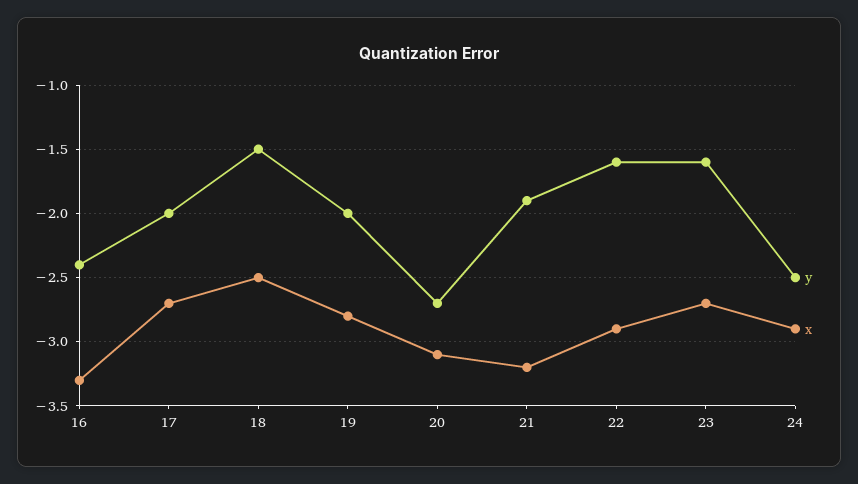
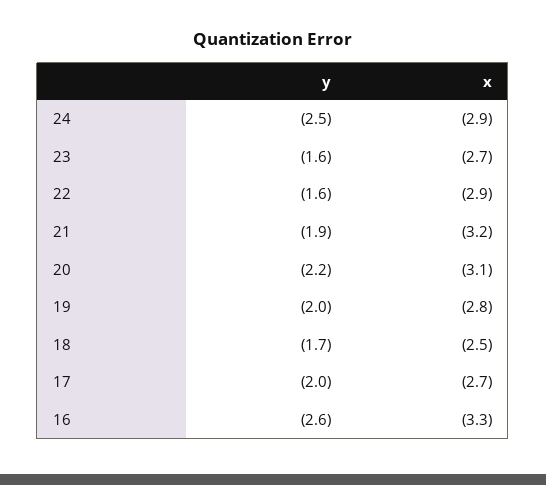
  {
    "y": {
-     "16": -2.4,
+     "16": -2.6,
      "17": -2,
-     "18": -1.5,
+     "18": -1.7,
      "19": -2,
-     "20": -2.7,
+     "20": -2.2,
      "21": -1.9,
      "22": -1.6,
      "23": -1.6,
      "24": -2.5
    },
    "x": {
      "16": -3.3,
      "17": -2.7,
      "18": -2.5,
      "19": -2.8,
      "20": -3.1,
      "21": -3.2,
      "22": -2.9,
      "23": -2.7,
      "24": -2.9
    }
  }

